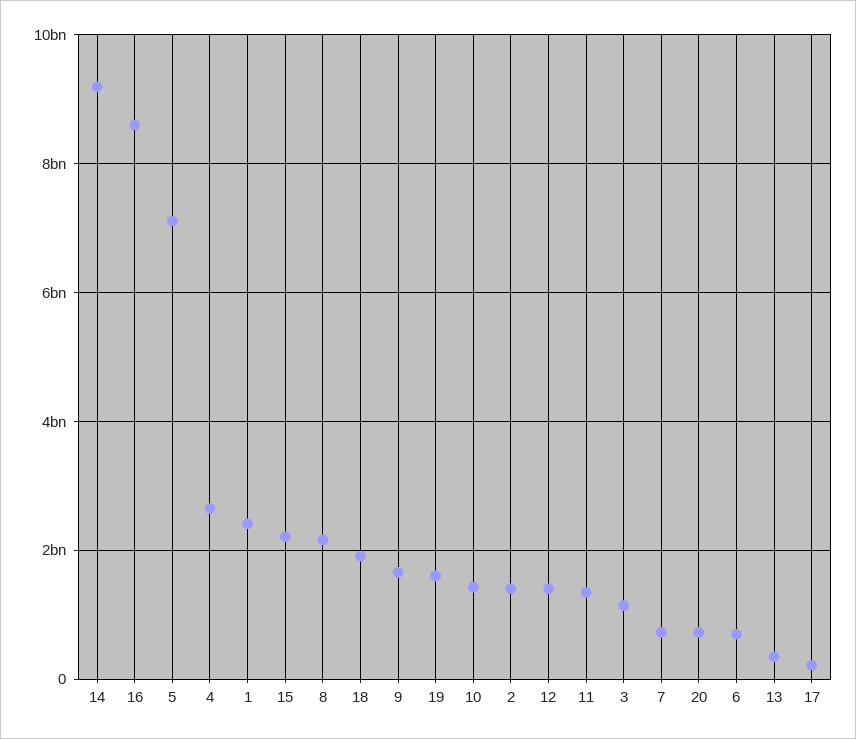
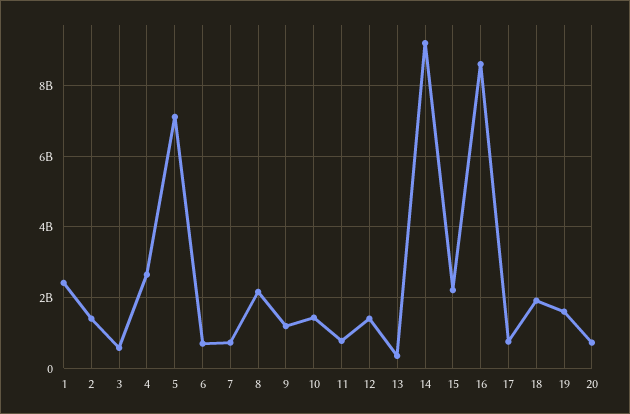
  {
    "14": 9200000000,
    "16": 8600000000,
    "5": 7200000000,
    "4": 2600000000,
    "1": 2400000000,
    "15": 2200000000,
    "8": 2200000000,
    "18": 2000000000,
-   "9": 1600000000,
+   "9": 1200000000,
    "19": 1600000000,
    "10": 1400000000,
    "2": 1400000000,
    "12": 1400000000,
-   "11": 1400000000,
+   "11": 800000000,
-   "3": 1200000000,
+   "3": 600000000,
    "7": 800000000,
    "20": 800000000,
    "6": 600000000,
    "13": 400000000,
-   "17": 200000000
+   "17": 800000000
  }

